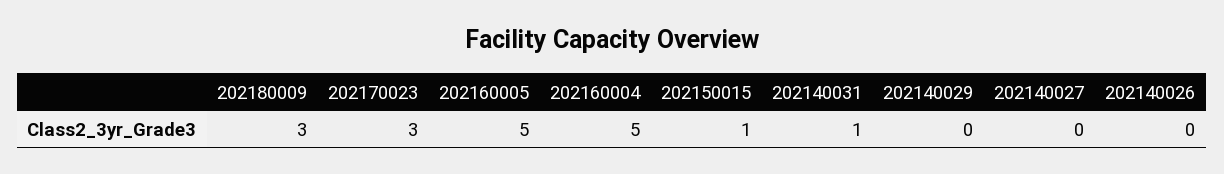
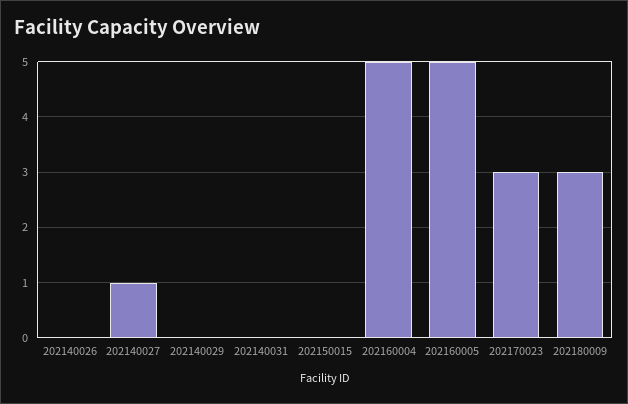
  {
    "202180009": 3,
    "202170023": 3,
    "202160005": 5,
    "202160004": 5,
-   "202150015": 1,
+   "202150015": 0,
-   "202140031": 1,
+   "202140031": 0,
    "202140029": 0,
-   "202140027": 0,
+   "202140027": 1,
    "202140026": 0
  }

